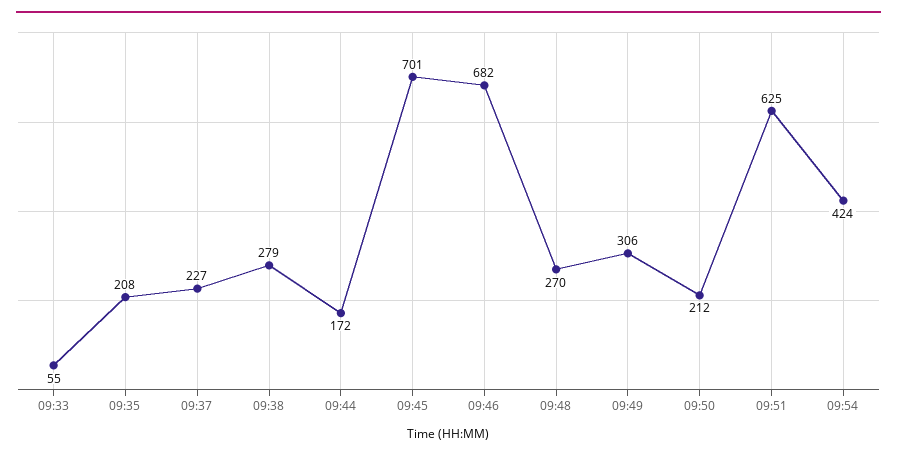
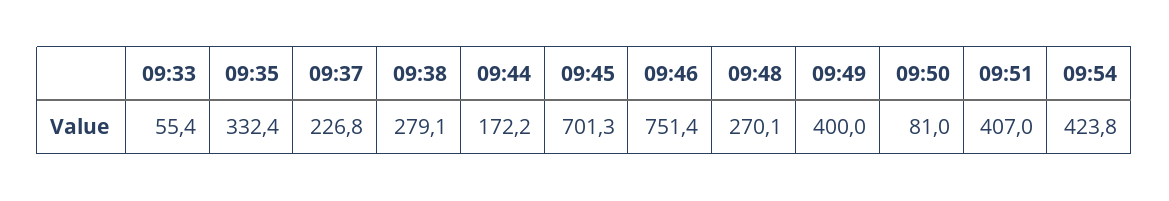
  {
    "09:33": 55.4,
-   "09:35": 208,
+   "09:35": 332.4,
    "09:37": 226.8,
    "09:38": 279.1,
    "09:44": 172.2,
    "09:45": 701.3,
-   "09:46": 682,
+   "09:46": 751.4,
    "09:48": 270.1,
-   "09:49": 306,
+   "09:49": 400,
-   "09:50": 212,
+   "09:50": 81,
-   "09:51": 625,
+   "09:51": 407,
    "09:54": 423.8
  }

